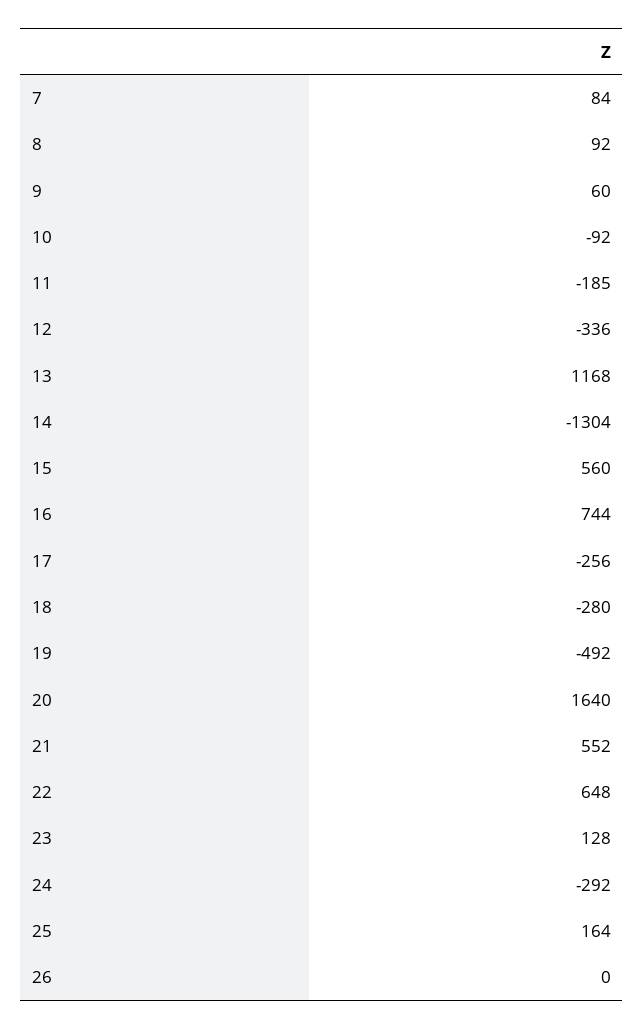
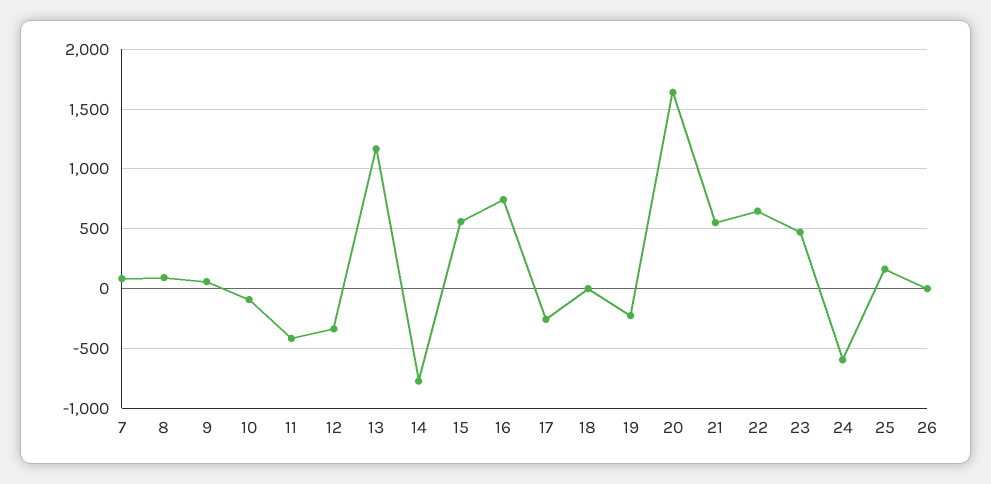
  {
    "7": 84,
    "8": 92,
    "9": 60,
    "10": -92,
-   "11": -185,
+   "11": -400,
    "12": -336,
    "13": 1168,
-   "14": -1304,
+   "14": -800,
    "15": 560,
    "16": 744,
    "17": -256,
-   "18": -280,
+   "18": 0,
-   "19": -492,
+   "19": -200,
    "20": 1640,
    "21": 552,
    "22": 648,
-   "23": 128,
+   "23": 500,
-   "24": -292,
+   "24": -600,
    "25": 164,
    "26": 0
  }

